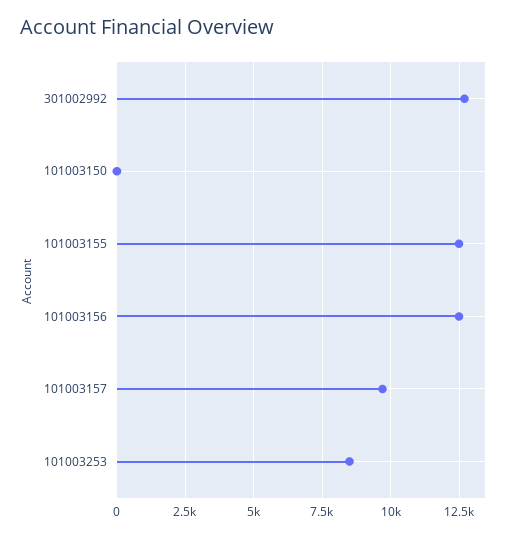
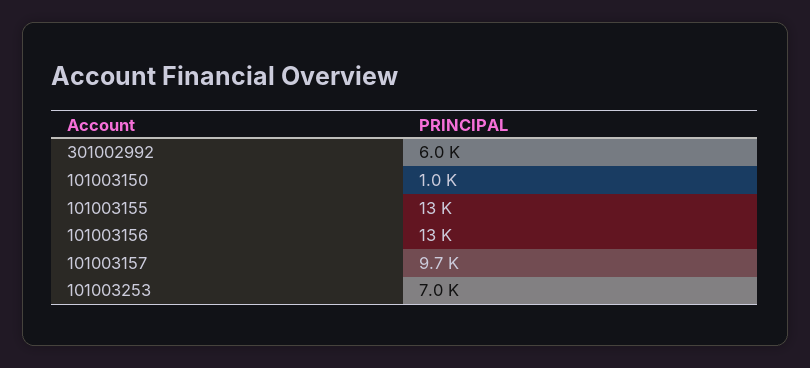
  {
-   "301002992": 12750,
+   "301002992": 6000,
-   "101003150": 0,
+   "101003150": 1000,
    "101003155": 13000,
    "101003156": 13000,
    "101003157": 9700,
-   "101003253": 8500
+   "101003253": 7000
  }

